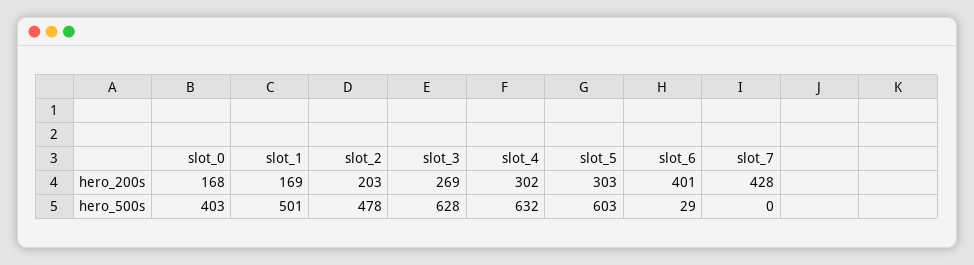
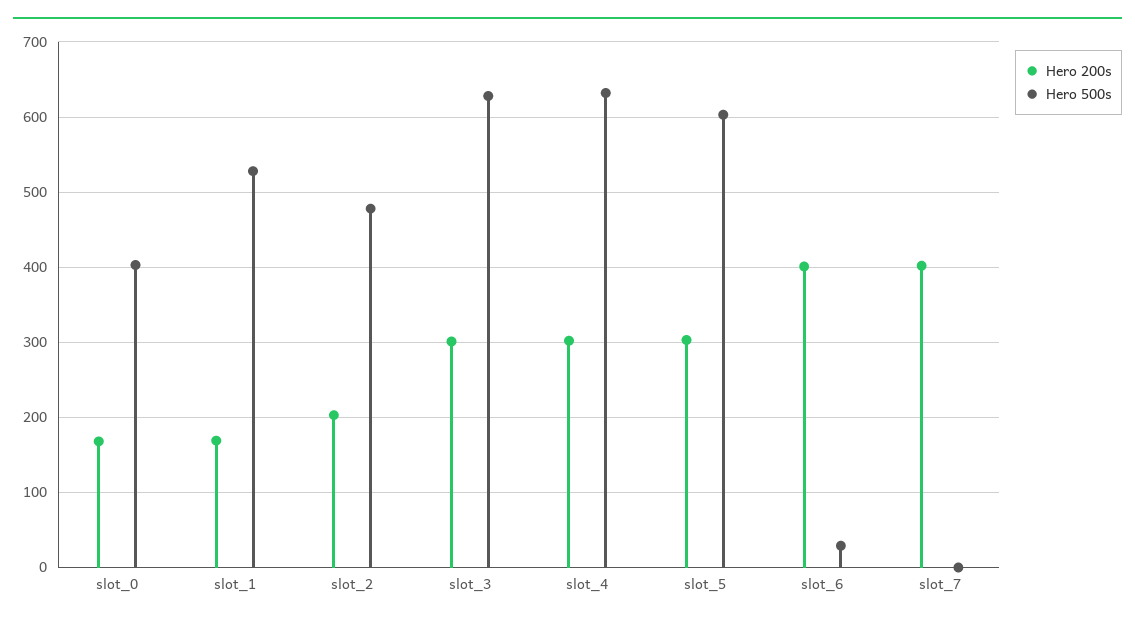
  {
    "hero_200s": {
      "slot_0": 168,
      "slot_1": 169,
      "slot_2": 203,
-     "slot_3": 269,
+     "slot_3": 300,
      "slot_4": 302,
      "slot_5": 303,
      "slot_6": 401,
-     "slot_7": 428
+     "slot_7": 400
    },
    "hero_500s": {
      "slot_0": 403,
-     "slot_1": 501,
+     "slot_1": 530,
      "slot_2": 478,
      "slot_3": 628,
      "slot_4": 632,
      "slot_5": 603,
      "slot_6": 29,
      "slot_7": 0
    }
  }

